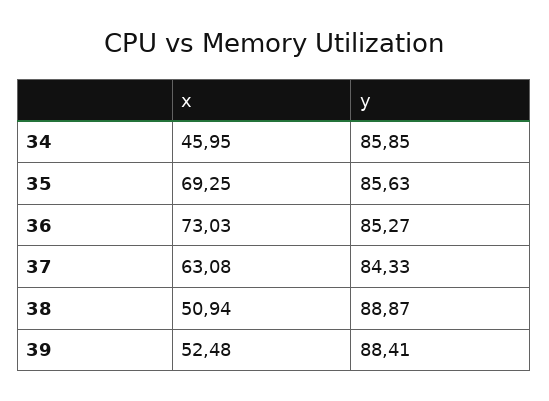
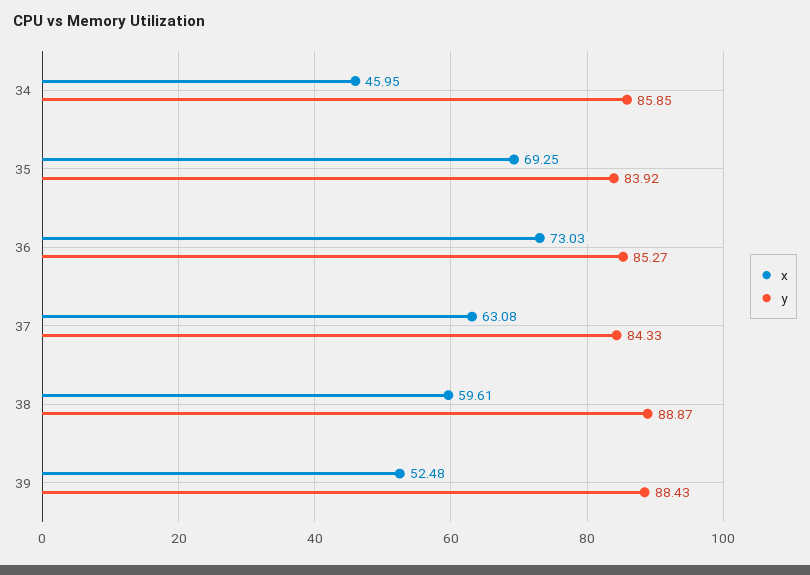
  {
    "x": {
      "34": 45.95,
      "35": 69.25,
      "36": 73.03,
      "37": 63.08,
-     "38": 50.94,
+     "38": 59.61,
      "39": 52.48
    },
    "y": {
      "34": 85.85,
-     "35": 85.63,
+     "35": 83.92,
      "36": 85.27,
      "37": 84.33,
      "38": 88.87,
-     "39": 88.41
+     "39": 88.43
    }
  }

